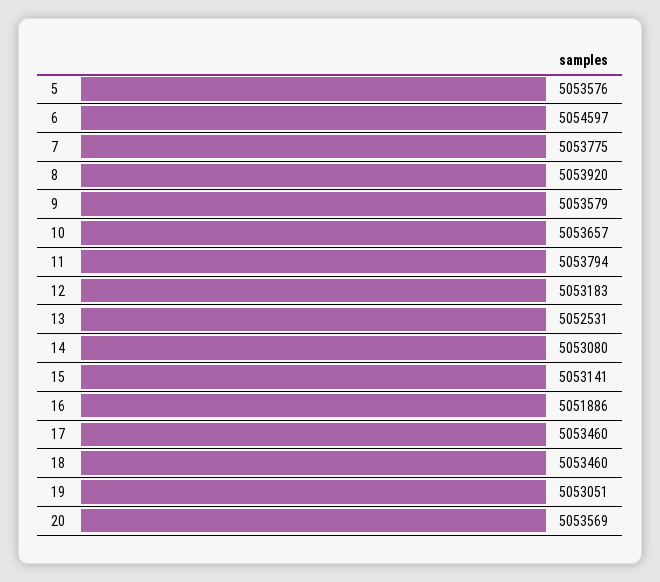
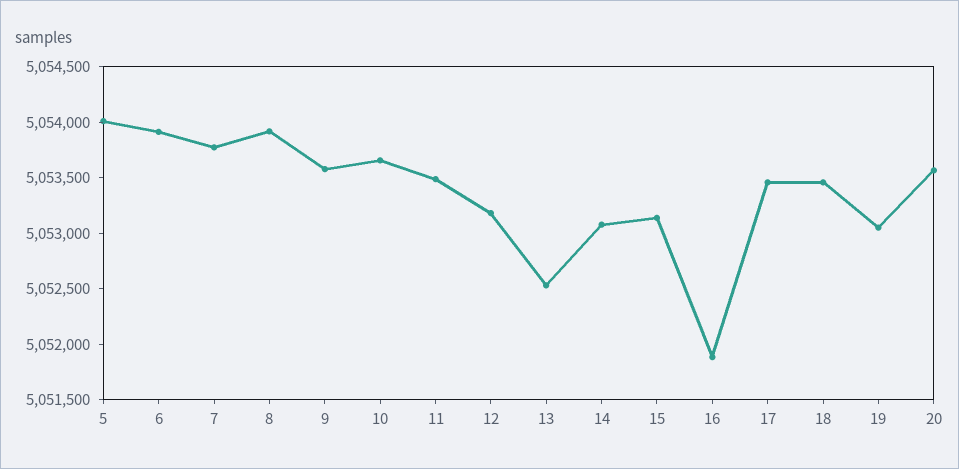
  {
-   "5": 5053576,
+   "5": 5054000,
-   "6": 5054597,
+   "6": 5053900,
    "7": 5053775,
    "8": 5053920,
    "9": 5053579,
    "10": 5053657,
-   "11": 5053794,
+   "11": 5053500,
    "12": 5053183,
    "13": 5052531,
    "14": 5053080,
    "15": 5053141,
    "16": 5051886,
    "17": 5053460,
    "18": 5053460,
    "19": 5053051,
    "20": 5053569
  }

